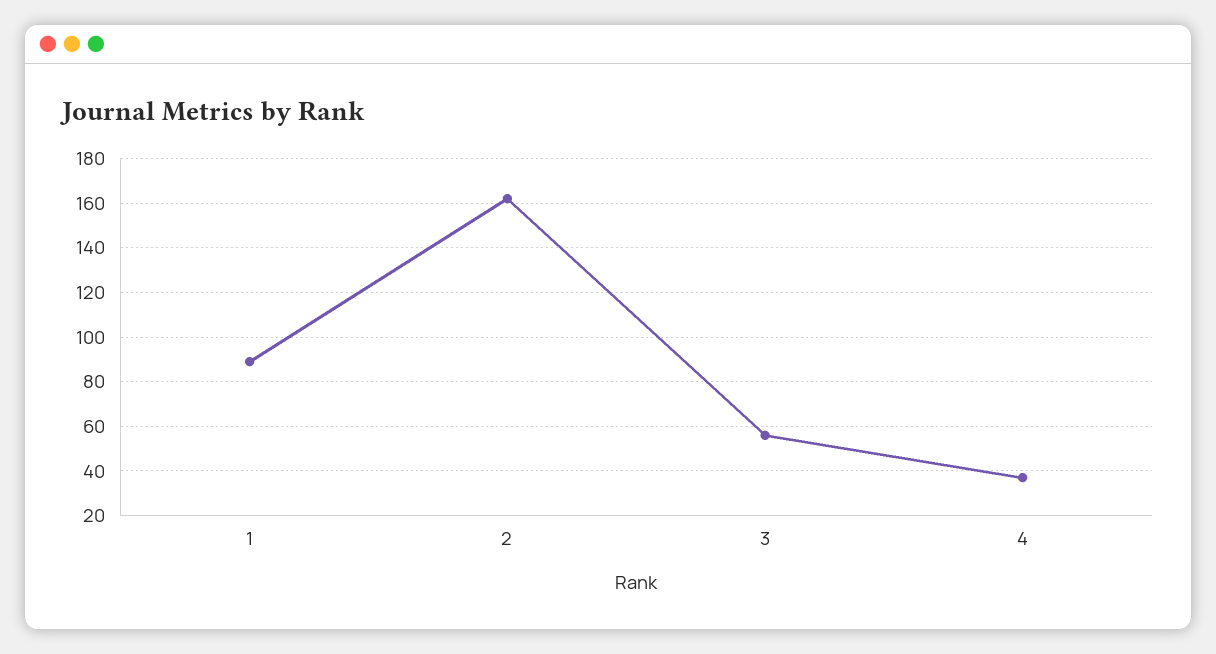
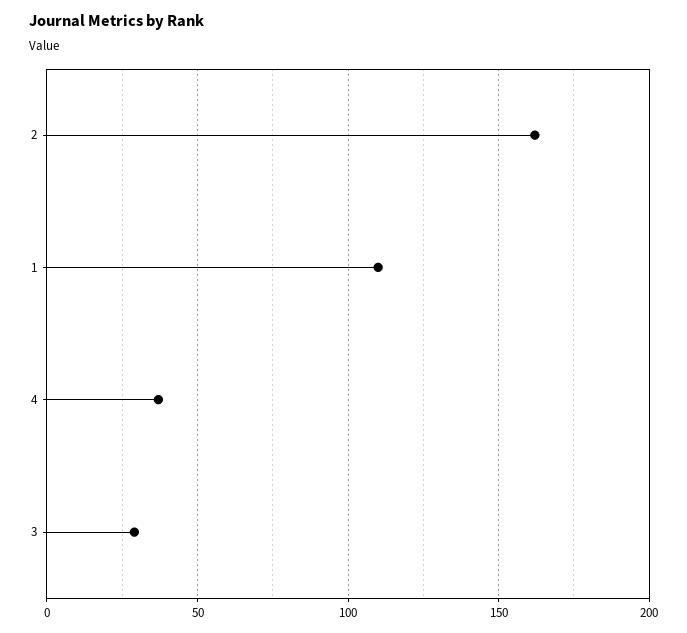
  {
-   "1": 90,
+   "1": 110,
    "2": 160,
-   "3": 55,
+   "3": 30,
    "4": 35
  }

